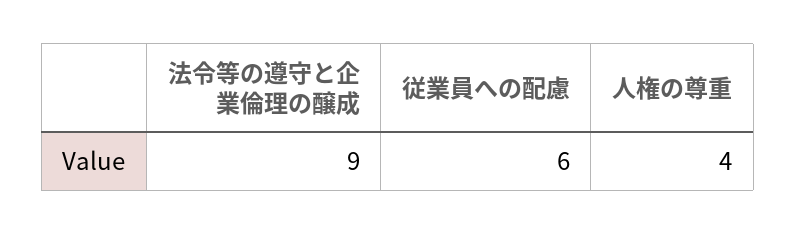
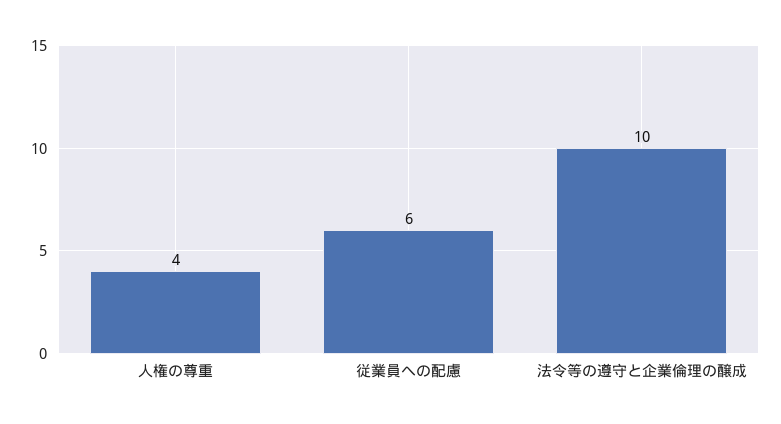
  {
-   "法令等の遵守と企業倫理の醸成": 9,
+   "法令等の遵守と企業倫理の醸成": 10,
    "従業員への配慮": 6,
    "人権の尊重": 4
  }

